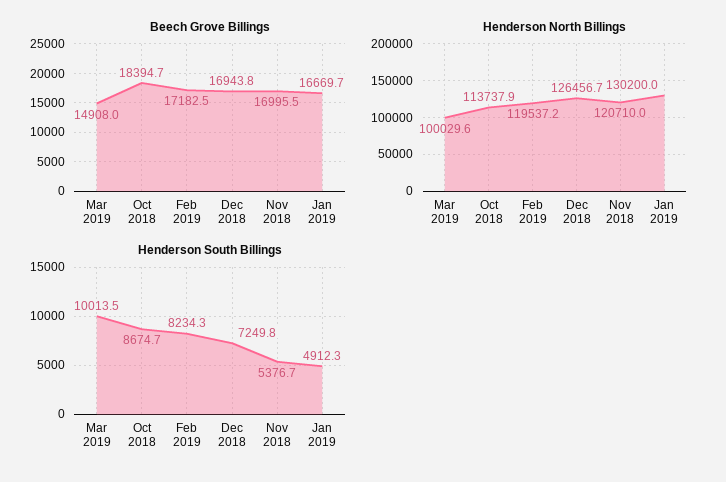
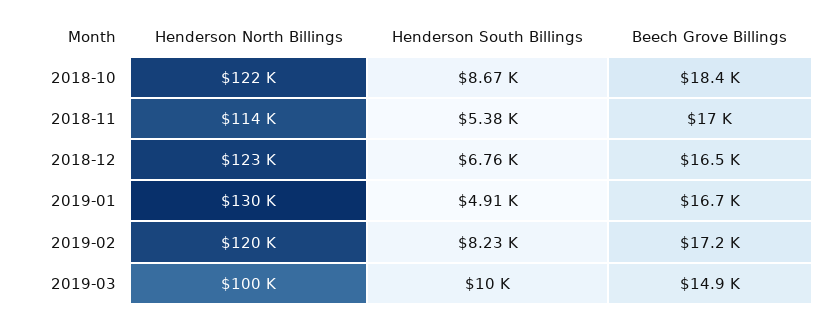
  {
    "Beech Grove Billings": {
      "Mar 2019": 14908,
      "Oct 2018": 18394.7,
      "Feb 2019": 17182.5,
-     "Dec 2018": 16943.8,
+     "Dec 2018": 16500,
      "Nov 2018": 16995.5,
      "Jan 2019": 16669.7
    },
    "Henderson North Billings": {
      "Mar 2019": 100029.6,
-     "Oct 2018": 113737.9,
+     "Oct 2018": 122000,
      "Feb 2019": 119537.2,
-     "Dec 2018": 126456.7,
+     "Dec 2018": 123000,
-     "Nov 2018": 120710,
+     "Nov 2018": 114000,
      "Jan 2019": 130200
    },
    "Henderson South Billings": {
      "Mar 2019": 10013.5,
      "Oct 2018": 8674.7,
      "Feb 2019": 8234.3,
-     "Dec 2018": 7249.8,
+     "Dec 2018": 6760,
      "Nov 2018": 5376.7,
      "Jan 2019": 4912.3
    }
  }

